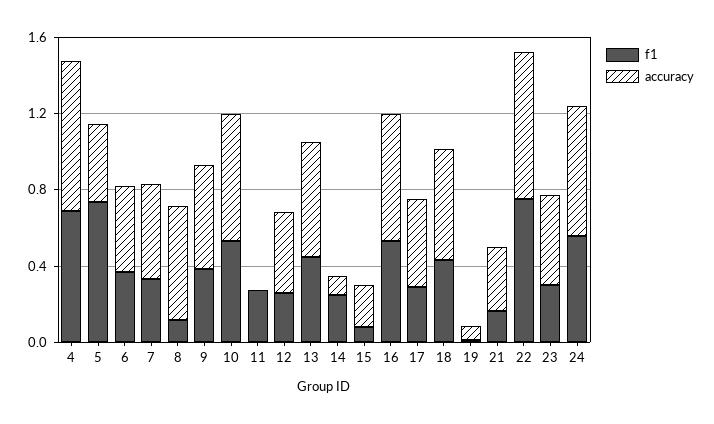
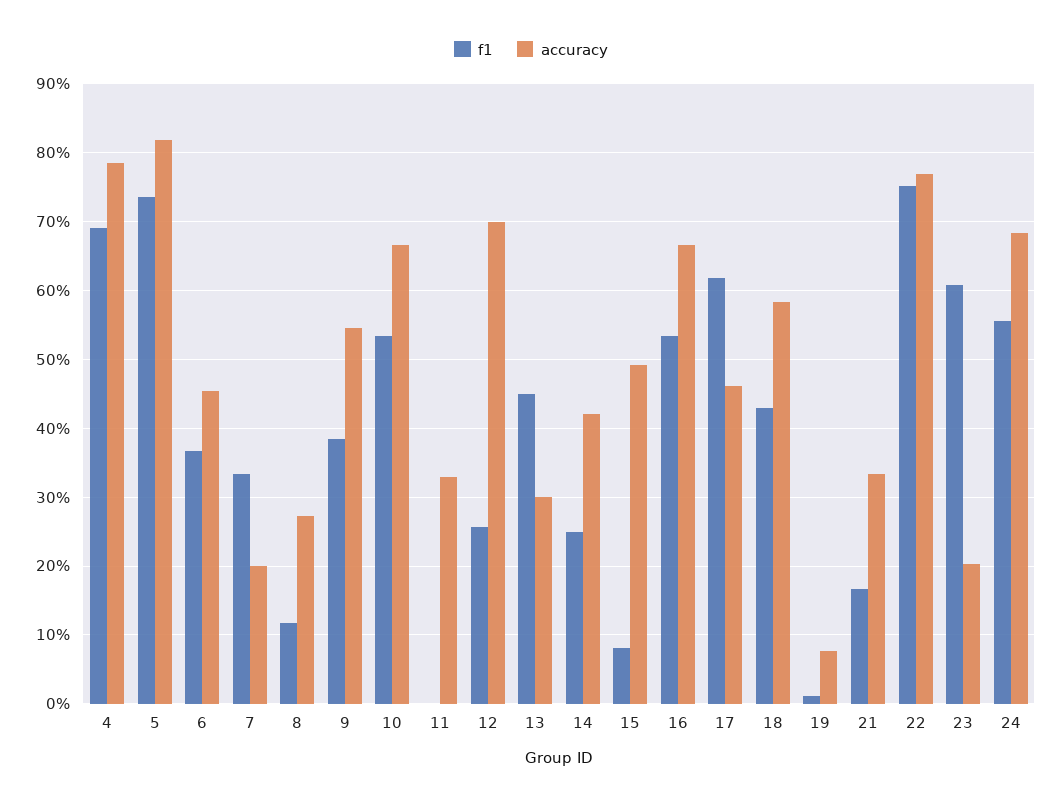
  {
    "f1": {
      "4": 0.69,
      "5": 0.74,
      "6": 0.37,
      "7": 0.33,
      "8": 0.12,
      "9": 0.39,
      "10": 0.53,
-     "11": 0.3,
+     "11": 0,
      "12": 0.26,
      "13": 0.45,
      "14": 0.25,
      "15": 0.08,
      "16": 0.53,
-     "17": 0.3,
+     "17": 0.62,
      "18": 0.43,
      "19": 0.01,
      "21": 0.17,
      "22": 0.75,
-     "23": 0.3,
+     "23": 0.61,
      "24": 0.56
    },
    "accuracy": {
      "4": 0.79,
-     "5": 0.4,
+     "5": 0.82,
      "6": 0.45,
-     "7": 0.5,
+     "7": 0.2,
-     "8": 0.6,
+     "8": 0.27,
      "9": 0.55,
      "10": 0.67,
-     "11": 0,
+     "11": 0.33,
-     "12": 0.4,
+     "12": 0.7,
-     "13": 0.6,
+     "13": 0.3,
-     "14": 0.1,
+     "14": 0.42,
-     "15": 0.2,
+     "15": 0.49,
      "16": 0.67,
      "17": 0.46,
      "18": 0.58,
      "19": 0.08,
      "21": 0.33,
      "22": 0.77,
-     "23": 0.5,
+     "23": 0.2,
      "24": 0.68
    }
  }

